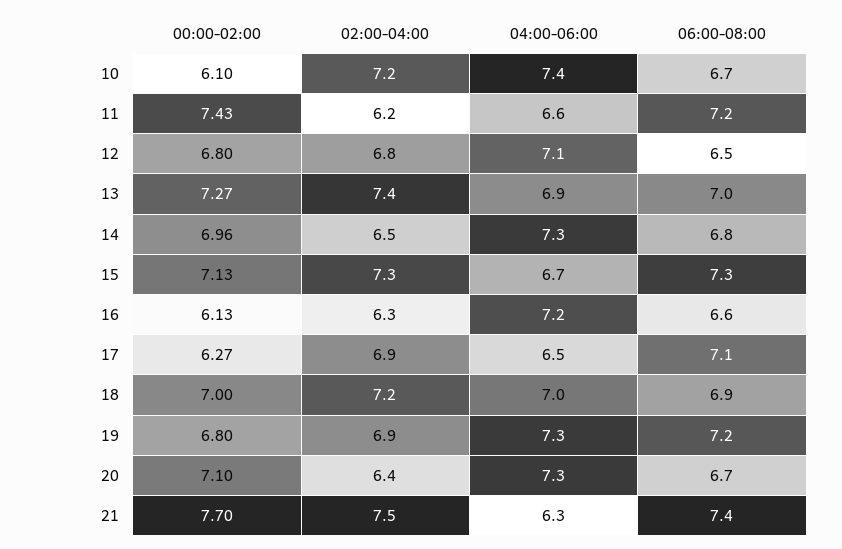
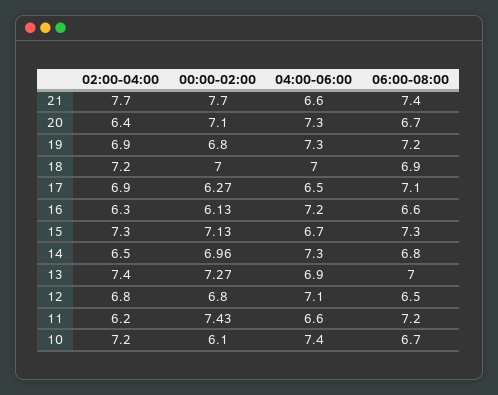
  {
    "00:00-02:00": {
      "10": 6.1,
      "11": 7.43,
      "12": 6.8,
      "13": 7.27,
      "14": 6.96,
      "15": 7.13,
      "16": 6.13,
      "17": 6.27,
      "18": 7,
      "19": 6.8,
      "20": 7.1,
      "21": 7.7
    },
    "02:00-04:00": {
      "10": 7.2,
      "11": 6.2,
      "12": 6.8,
      "13": 7.4,
      "14": 6.5,
      "15": 7.3,
      "16": 6.3,
      "17": 6.9,
      "18": 7.2,
      "19": 6.9,
      "20": 6.4,
-     "21": 7.5
+     "21": 7.7
    },
    "04:00-06:00": {
      "10": 7.4,
      "11": 6.6,
      "12": 7.1,
      "13": 6.9,
      "14": 7.3,
      "15": 6.7,
      "16": 7.2,
      "17": 6.5,
      "18": 7,
      "19": 7.3,
      "20": 7.3,
-     "21": 6.3
+     "21": 6.6
    },
    "06:00-08:00": {
      "10": 6.7,
      "11": 7.2,
      "12": 6.5,
      "13": 7,
      "14": 6.8,
      "15": 7.3,
      "16": 6.6,
      "17": 7.1,
      "18": 6.9,
      "19": 7.2,
      "20": 6.7,
      "21": 7.4
    }
  }

